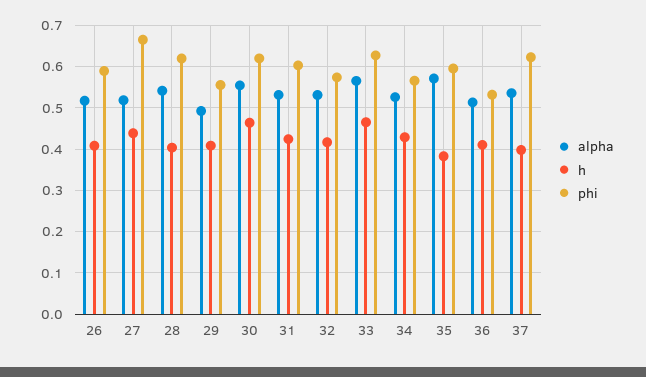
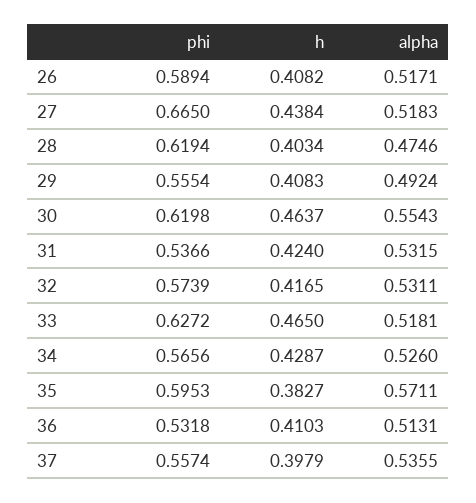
  {
    "alpha": {
      "26": 0.5171,
      "27": 0.5183,
-     "28": 0.54,
+     "28": 0.4746,
      "29": 0.4924,
      "30": 0.5543,
      "31": 0.5315,
      "32": 0.5311,
-     "33": 0.56,
+     "33": 0.5181,
      "34": 0.526,
      "35": 0.5711,
      "36": 0.5131,
      "37": 0.5355
    },
    "h": {
      "26": 0.4082,
      "27": 0.4384,
      "28": 0.4034,
      "29": 0.4083,
      "30": 0.4637,
      "31": 0.424,
      "32": 0.4165,
      "33": 0.465,
      "34": 0.4287,
      "35": 0.3827,
      "36": 0.4103,
      "37": 0.3979
    },
    "phi": {
      "26": 0.5894,
      "27": 0.665,
      "28": 0.6194,
      "29": 0.5554,
      "30": 0.6198,
-     "31": 0.6,
+     "31": 0.5366,
      "32": 0.5739,
      "33": 0.6272,
      "34": 0.5656,
      "35": 0.5953,
      "36": 0.5318,
-     "37": 0.62
+     "37": 0.5574
    }
  }

